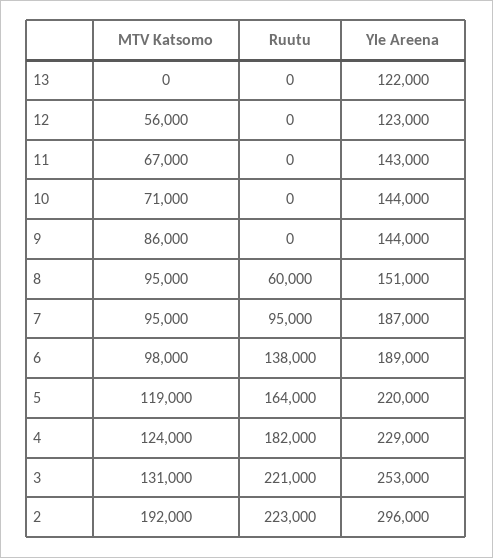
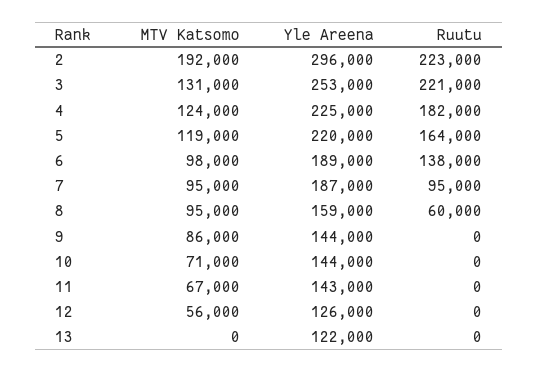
  {
    "MTV Katsomo": {
      "13": 0,
      "12": 56000,
      "11": 67000,
      "10": 71000,
      "9": 86000,
      "8": 95000,
      "7": 95000,
      "6": 98000,
      "5": 119000,
      "4": 124000,
      "3": 131000,
      "2": 192000
    },
    "Ruutu": {
      "13": 0,
      "12": 0,
      "11": 0,
      "10": 0,
      "9": 0,
      "8": 60000,
      "7": 95000,
      "6": 138000,
      "5": 164000,
      "4": 182000,
      "3": 221000,
      "2": 223000
    },
    "Yle Areena": {
      "13": 122000,
-     "12": 123000,
+     "12": 126000,
      "11": 143000,
      "10": 144000,
      "9": 144000,
-     "8": 151000,
+     "8": 159000,
      "7": 187000,
      "6": 189000,
      "5": 220000,
-     "4": 229000,
+     "4": 225000,
      "3": 253000,
      "2": 296000
    }
  }

